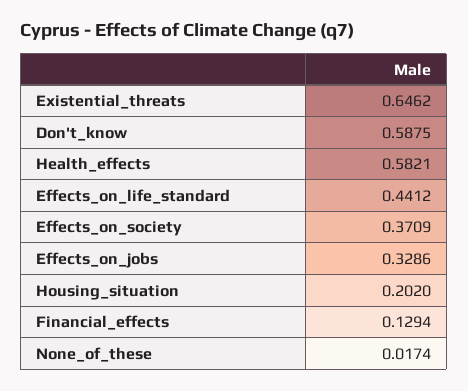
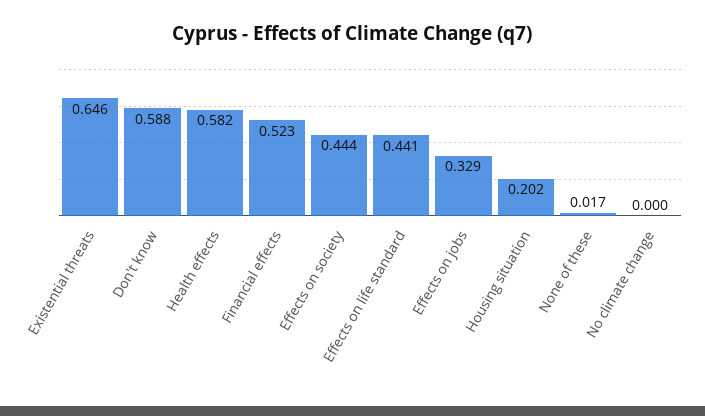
  {
    "Existential_threats": 0.6462,
    "Don't_know": 0.5875,
    "Health_effects": 0.5821,
    "Effects_on_life_standard": 0.4412,
-   "Effects_on_society": 0.3709,
+   "Effects_on_society": 0.444,
    "Effects_on_jobs": 0.3286,
    "Housing_situation": 0.202,
-   "Financial_effects": 0.1294,
+   "Financial_effects": 0.523,
-   "None_of_these": 0.0174
+   "None_of_these": 0.0174,
+   "No climate change": 0
  }

